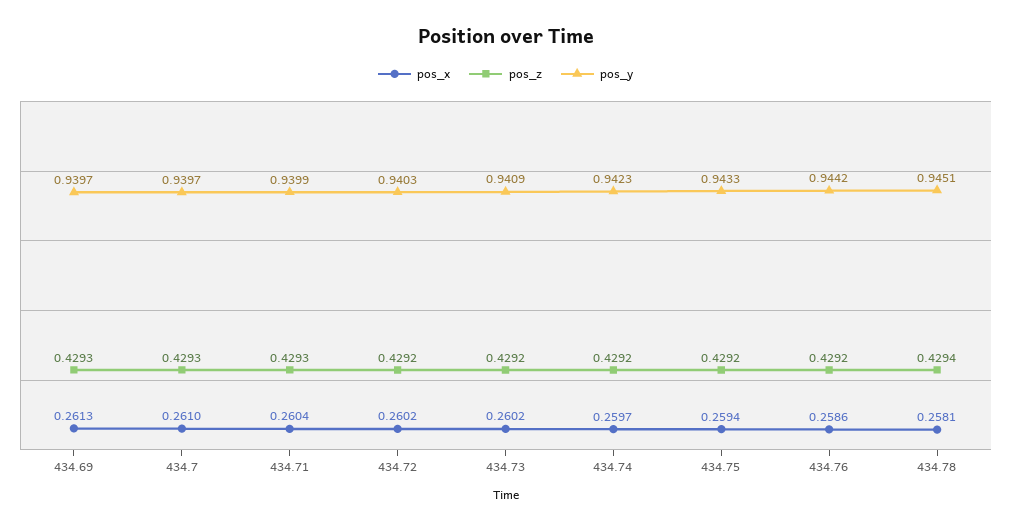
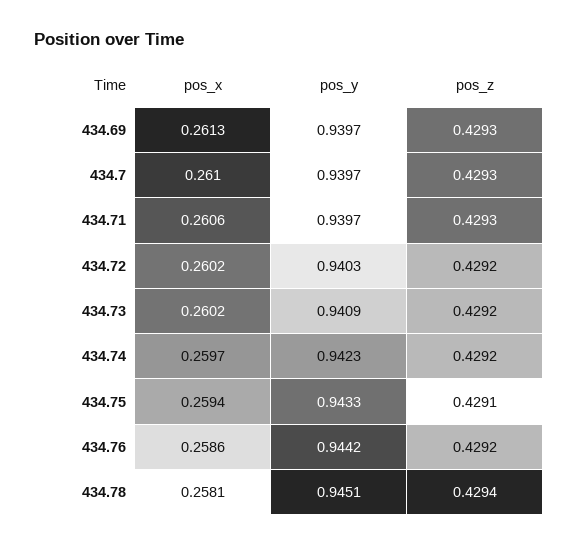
  {
    "pos_x": {
      "434.69": 0.2613,
      "434.7": 0.261,
-     "434.71": 0.2604,
+     "434.71": 0.2606,
      "434.72": 0.2602,
      "434.73": 0.2602,
      "434.74": 0.2597,
      "434.75": 0.2594,
      "434.76": 0.2586,
      "434.78": 0.2581
    },
    "pos_z": {
      "434.69": 0.4293,
      "434.7": 0.4293,
      "434.71": 0.4293,
      "434.72": 0.4292,
      "434.73": 0.4292,
      "434.74": 0.4292,
-     "434.75": 0.4292,
+     "434.75": 0.4291,
      "434.76": 0.4292,
      "434.78": 0.4294
    },
    "pos_y": {
      "434.69": 0.9397,
      "434.7": 0.9397,
-     "434.71": 0.9399,
+     "434.71": 0.9397,
      "434.72": 0.9403,
      "434.73": 0.9409,
      "434.74": 0.9423,
      "434.75": 0.9433,
      "434.76": 0.9442,
      "434.78": 0.9451
    }
  }

